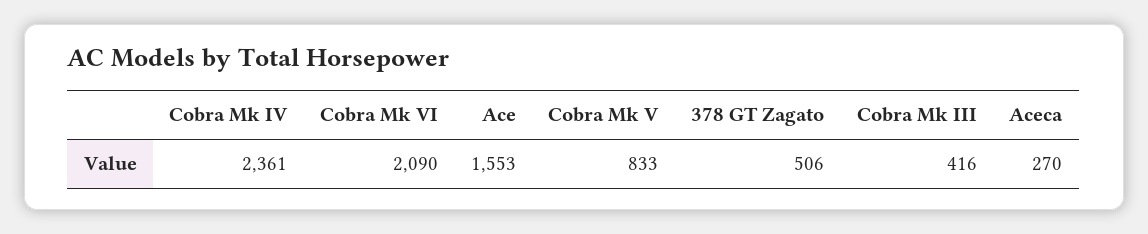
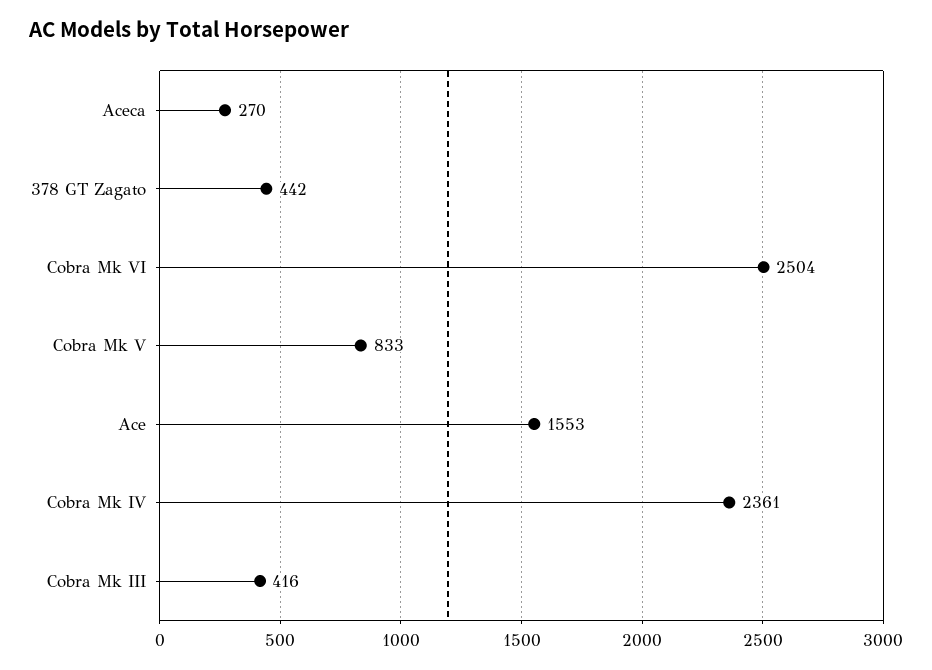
  {
    "Cobra Mk IV": 2361,
-   "Cobra Mk VI": 2090,
+   "Cobra Mk VI": 2504,
    "Ace": 1553,
    "Cobra Mk V": 833,
-   "378 GT Zagato": 506,
+   "378 GT Zagato": 442,
    "Cobra Mk III": 416,
    "Aceca": 270
  }

